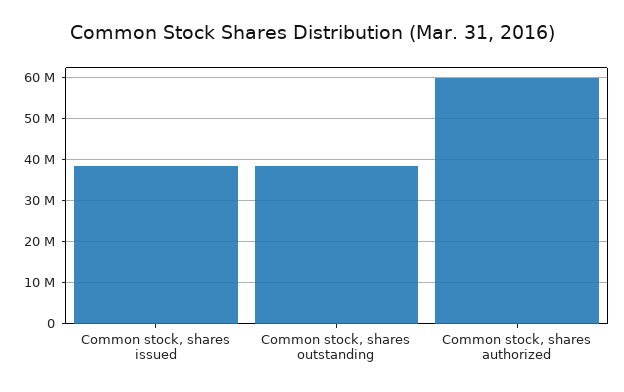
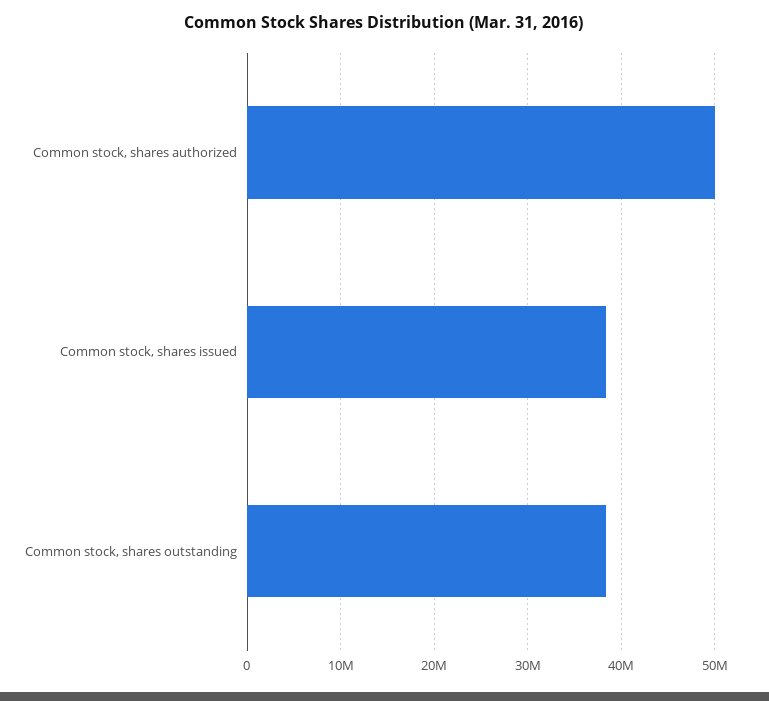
  {
    "Common stock, shares issued": 38000000,
    "Common stock, shares outstanding": 38000000,
-   "Common stock, shares authorized": 60000000
+   "Common stock, shares authorized": 50000000
  }

